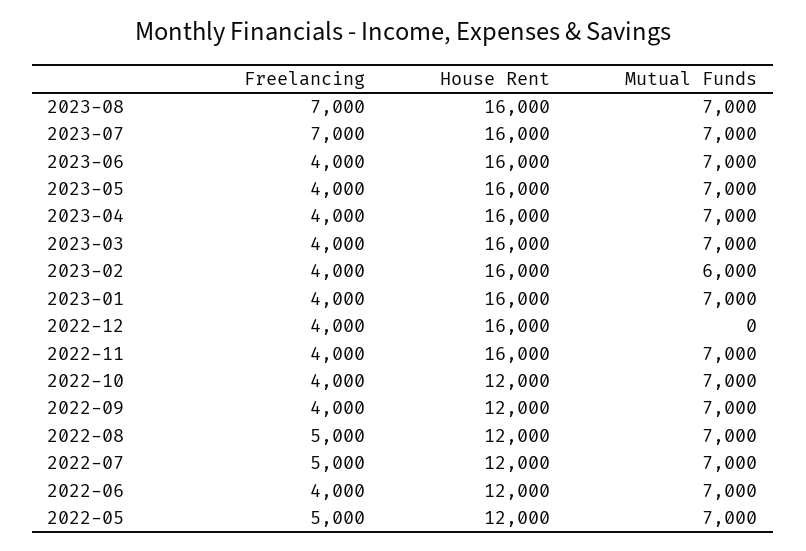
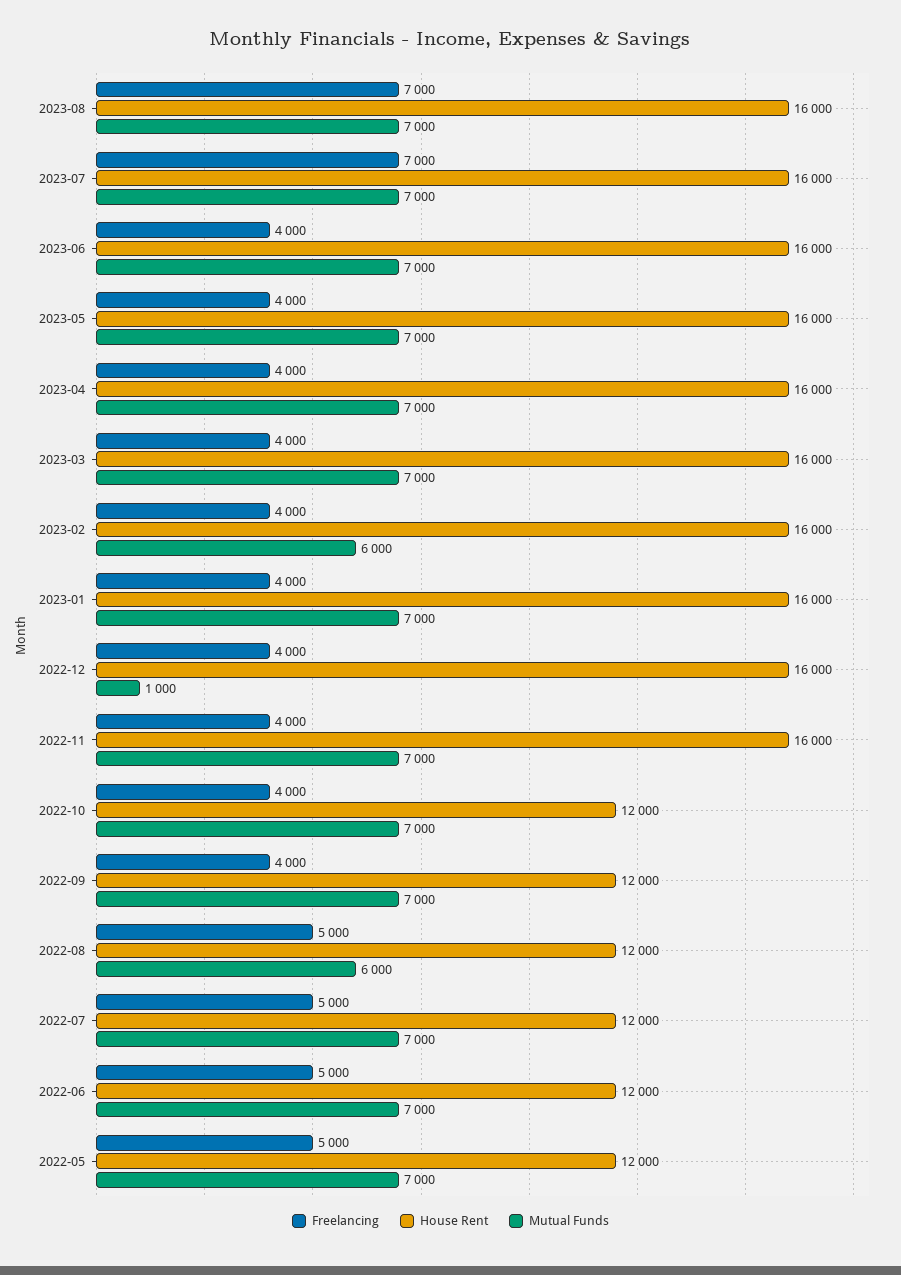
  {
    "Freelancing": {
      "2023-08": 7000,
      "2023-07": 7000,
      "2023-06": 4000,
      "2023-05": 4000,
      "2023-04": 4000,
      "2023-03": 4000,
      "2023-02": 4000,
      "2023-01": 4000,
      "2022-12": 4000,
      "2022-11": 4000,
      "2022-10": 4000,
      "2022-09": 4000,
      "2022-08": 5000,
      "2022-07": 5000,
-     "2022-06": 4000,
+     "2022-06": 5000,
      "2022-05": 5000
    },
    "House Rent": {
      "2023-08": 16000,
      "2023-07": 16000,
      "2023-06": 16000,
      "2023-05": 16000,
      "2023-04": 16000,
      "2023-03": 16000,
      "2023-02": 16000,
      "2023-01": 16000,
      "2022-12": 16000,
      "2022-11": 16000,
      "2022-10": 12000,
      "2022-09": 12000,
      "2022-08": 12000,
      "2022-07": 12000,
      "2022-06": 12000,
      "2022-05": 12000
    },
    "Mutual Funds": {
      "2023-08": 7000,
      "2023-07": 7000,
      "2023-06": 7000,
      "2023-05": 7000,
      "2023-04": 7000,
      "2023-03": 7000,
      "2023-02": 6000,
      "2023-01": 7000,
-     "2022-12": 0,
+     "2022-12": 1000,
      "2022-11": 7000,
      "2022-10": 7000,
      "2022-09": 7000,
-     "2022-08": 7000,
+     "2022-08": 6000,
      "2022-07": 7000,
      "2022-06": 7000,
      "2022-05": 7000
    }
  }

